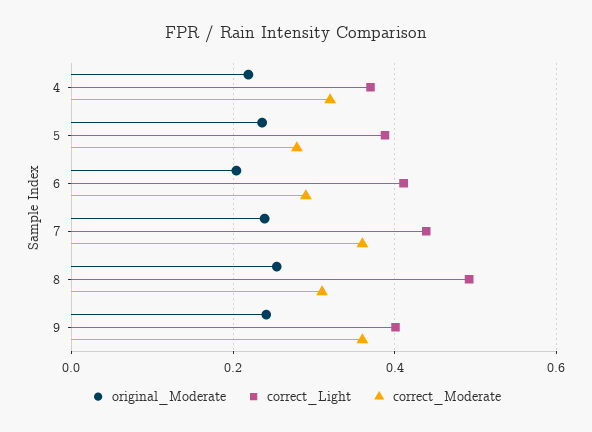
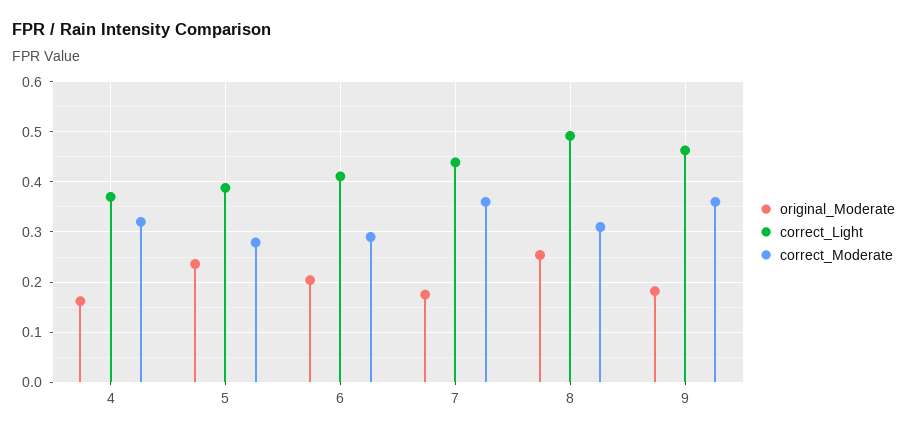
  {
    "original_Moderate": {
-     "4": 0.22,
+     "4": 0.16,
      "5": 0.24,
      "6": 0.2,
-     "7": 0.24,
+     "7": 0.18,
      "8": 0.26,
-     "9": 0.24
+     "9": 0.18
    },
    "correct_Light": {
      "4": 0.38,
      "5": 0.38,
      "6": 0.42,
      "7": 0.44,
      "8": 0.5,
-     "9": 0.4
+     "9": 0.46
    },
    "correct_Moderate": {
      "4": 0.32,
      "5": 0.28,
      "6": 0.3,
      "7": 0.36,
      "8": 0.32,
      "9": 0.36
    }
  }

